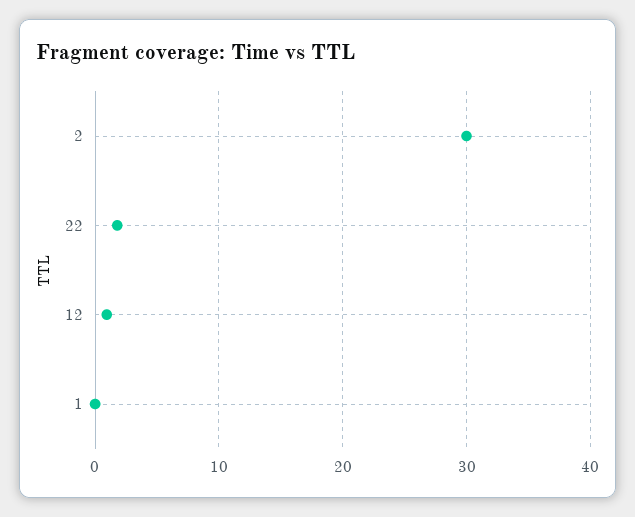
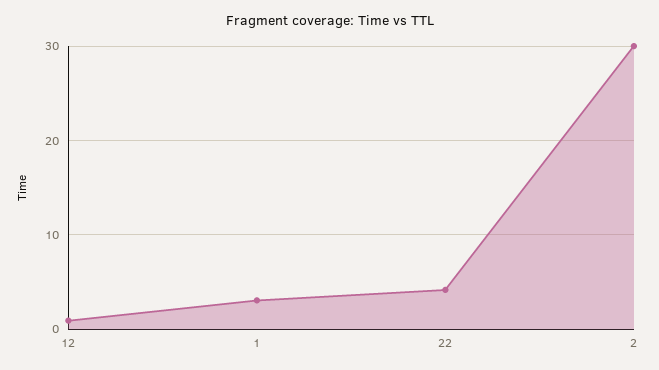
  {
    "2": 30,
-   "22": 2,
+   "22": 4,
    "12": 1,
-   "1": 0
+   "1": 3
  }

